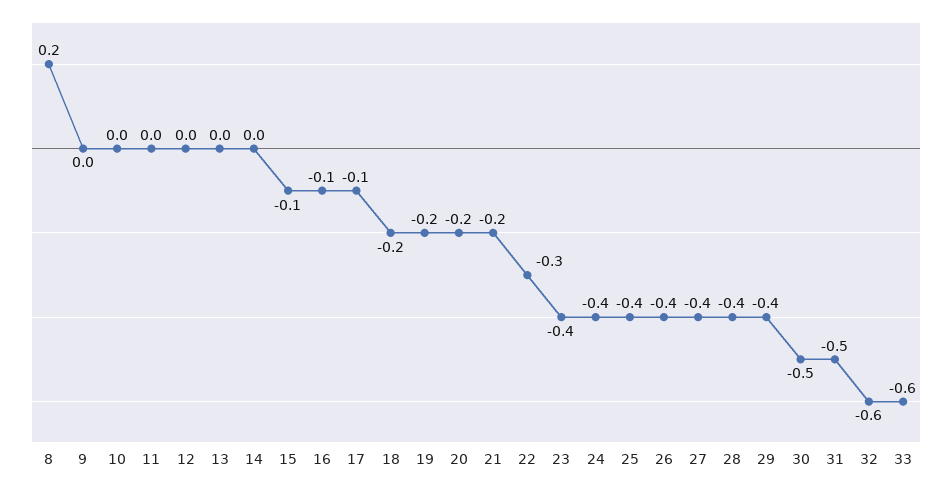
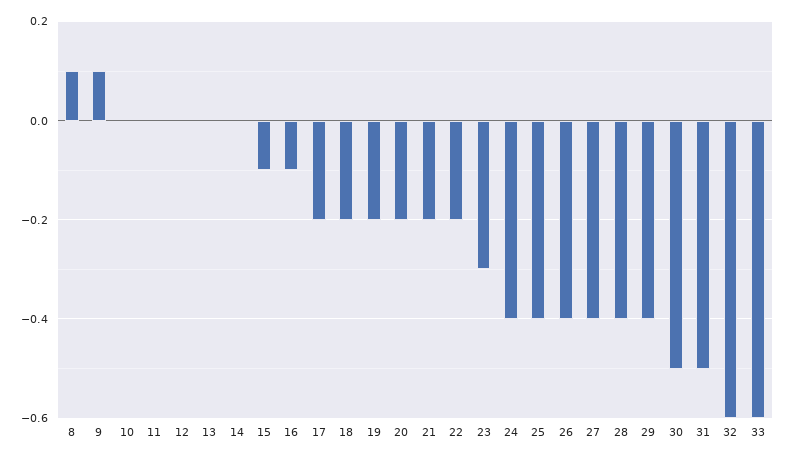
  {
-   "8": 0.2,
+   "8": 0.1,
-   "9": 0,
+   "9": 0.1,
    "10": 0,
    "11": 0,
    "12": 0,
    "13": 0,
    "14": 0,
    "15": -0.1,
    "16": -0.1,
-   "17": -0.1,
+   "17": -0.2,
    "18": -0.2,
    "19": -0.2,
    "20": -0.2,
    "21": -0.2,
-   "22": -0.3,
+   "22": -0.2,
-   "23": -0.4,
+   "23": -0.3,
    "24": -0.4,
    "25": -0.4,
    "26": -0.4,
    "27": -0.4,
    "28": -0.4,
    "29": -0.4,
    "30": -0.5,
    "31": -0.5,
    "32": -0.6,
    "33": -0.6
  }

